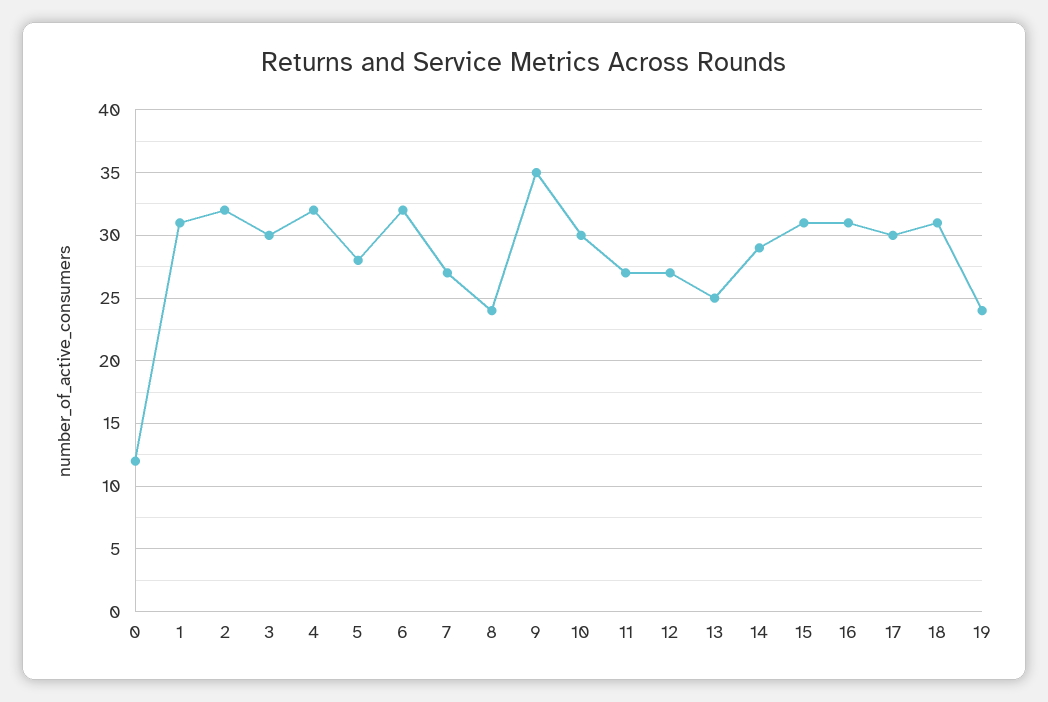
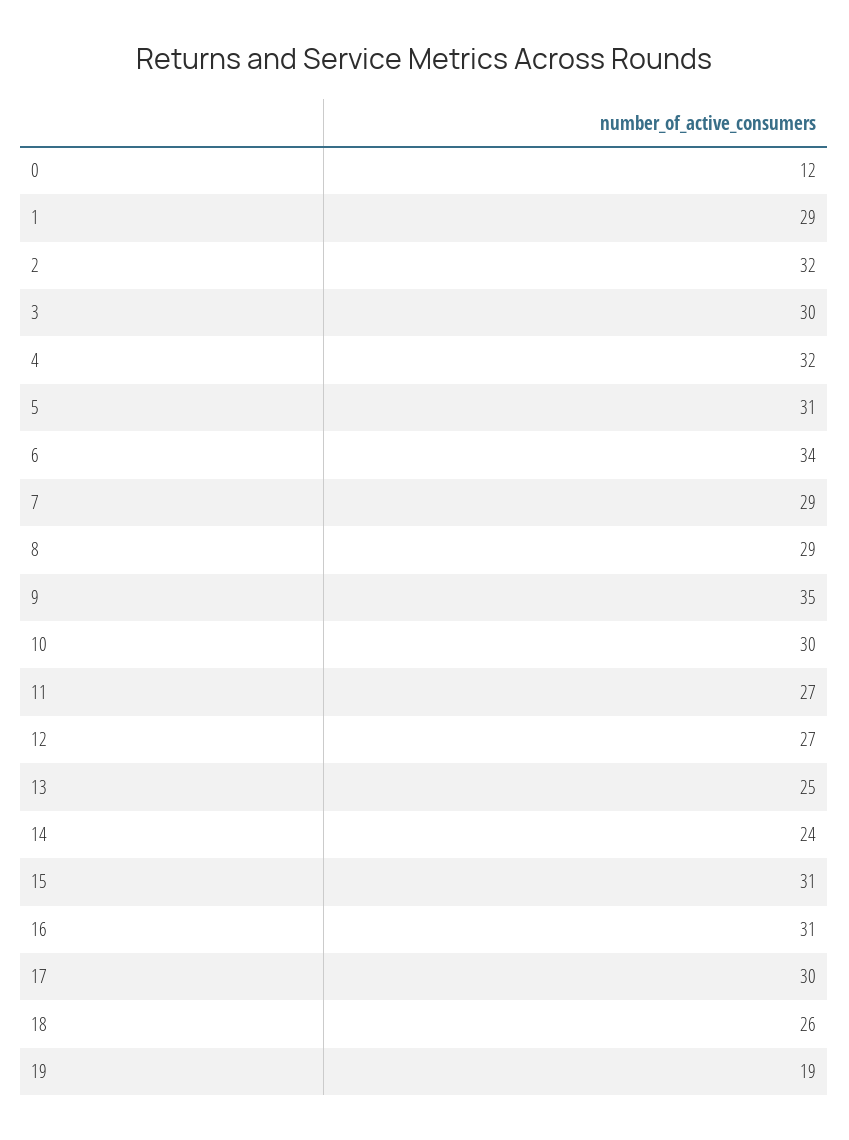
  {
    "0": 12,
-   "1": 31,
+   "1": 29,
    "2": 32,
    "3": 30,
    "4": 32,
-   "5": 28,
+   "5": 31,
-   "6": 32,
+   "6": 34,
-   "7": 27,
+   "7": 29,
-   "8": 24,
+   "8": 29,
    "9": 35,
    "10": 30,
    "11": 27,
    "12": 27,
    "13": 25,
-   "14": 29,
+   "14": 24,
    "15": 31,
    "16": 31,
    "17": 30,
-   "18": 31,
+   "18": 26,
-   "19": 24
+   "19": 19
  }

